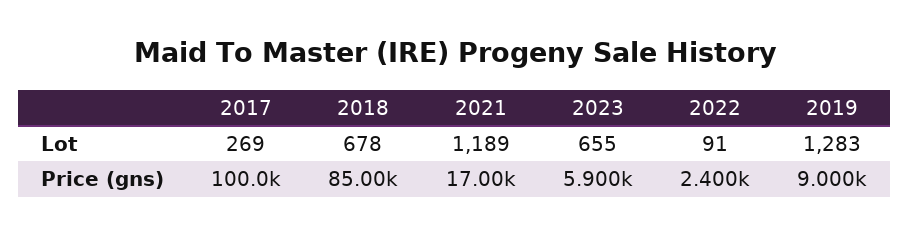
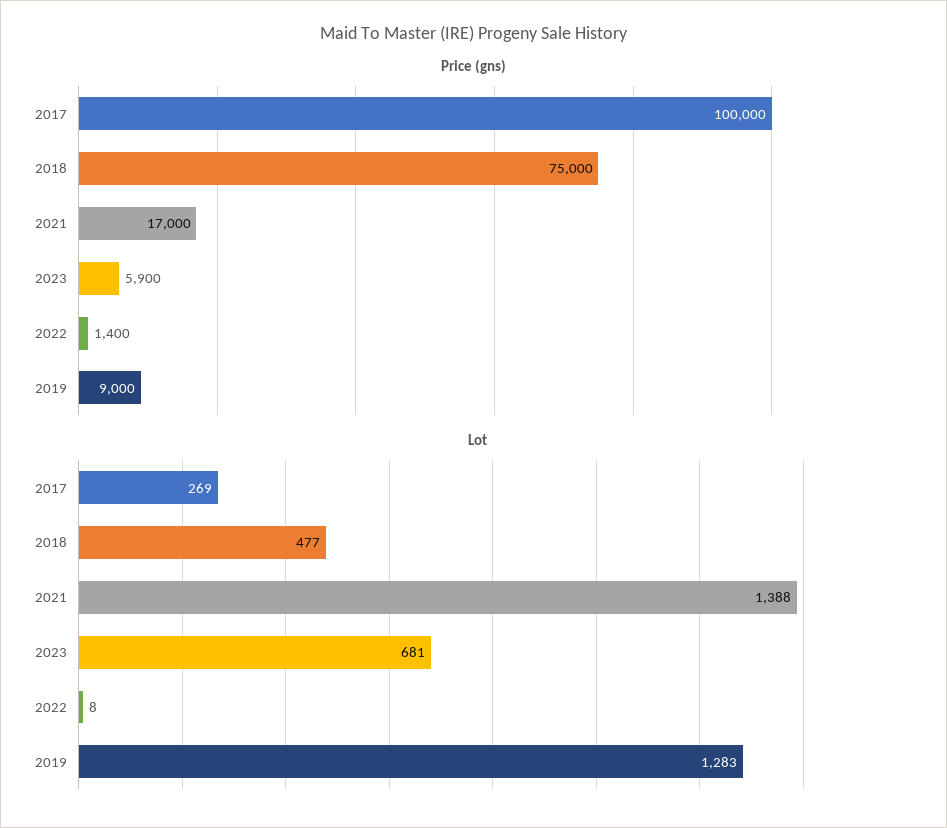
  {
    "Lot": {
      "2017": 269,
-     "2018": 678,
+     "2018": 477,
-     "2021": 1189,
+     "2021": 1388,
-     "2023": 655,
+     "2023": 681,
-     "2022": 91,
+     "2022": 8,
      "2019": 1283
    },
    "Price (gns)": {
      "2017": 100000,
-     "2018": 85000,
+     "2018": 75000,
      "2021": 17000,
      "2023": 5900,
-     "2022": 2400,
+     "2022": 1400,
      "2019": 9000
    }
  }

